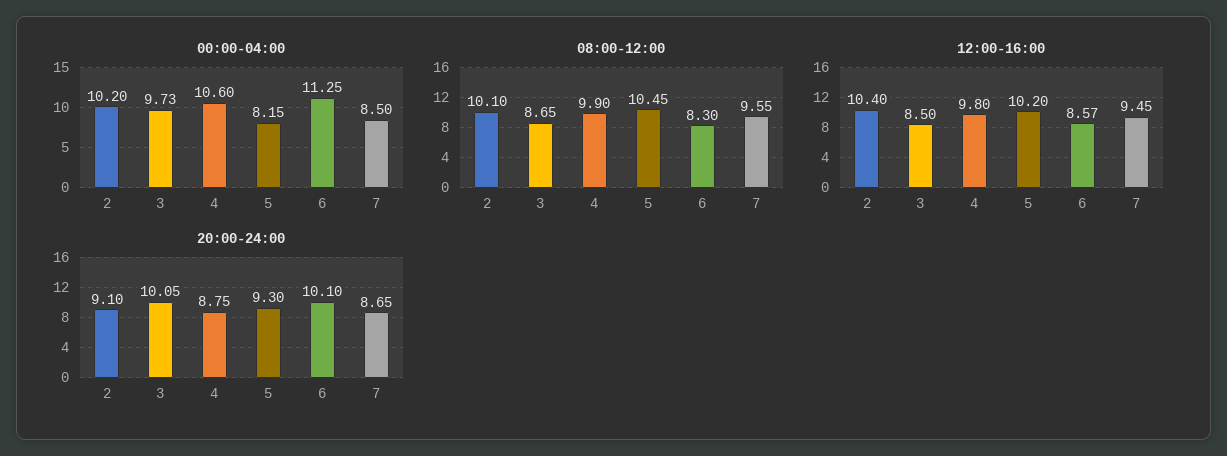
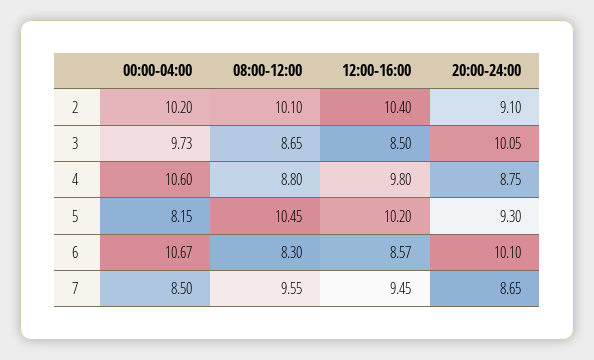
  {
    "00:00-04:00": {
      "2": 10.2,
      "3": 9.73,
      "4": 10.6,
      "5": 8.15,
-     "6": 11.25,
+     "6": 10.67,
      "7": 8.5
    },
    "08:00-12:00": {
      "2": 10.1,
      "3": 8.65,
-     "4": 9.9,
+     "4": 8.8,
      "5": 10.45,
      "6": 8.3,
      "7": 9.55
    },
    "12:00-16:00": {
      "2": 10.4,
      "3": 8.5,
      "4": 9.8,
      "5": 10.2,
      "6": 8.57,
      "7": 9.45
    },
    "20:00-24:00": {
      "2": 9.1,
      "3": 10.05,
      "4": 8.75,
      "5": 9.3,
      "6": 10.1,
      "7": 8.65
    }
  }

